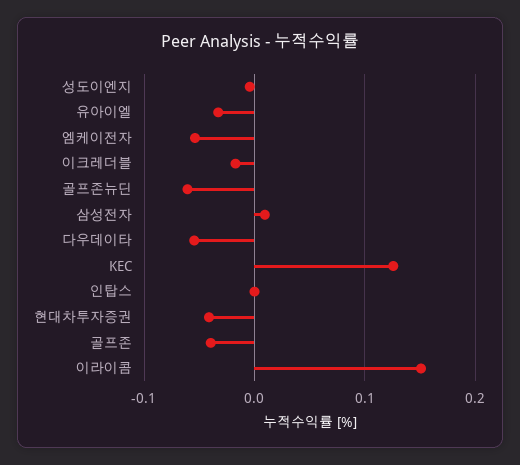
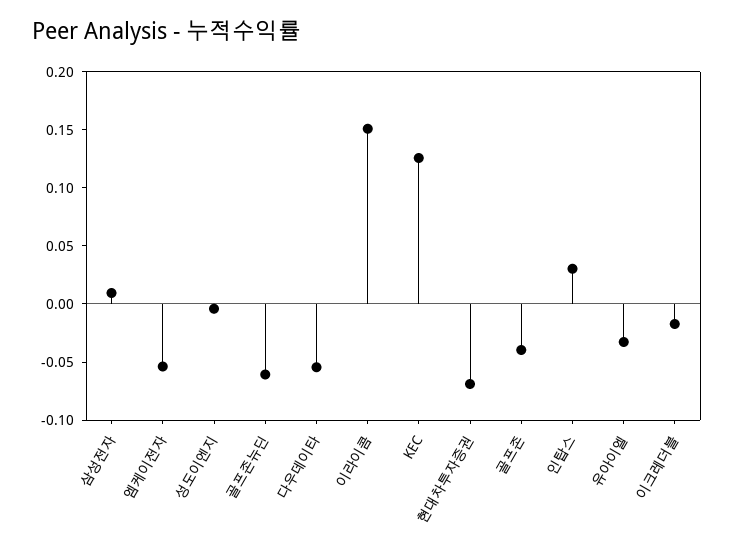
  {
    "성도이엔지": 0,
    "유아이엘": -0.03,
    "엠케이전자": -0.05,
    "이크레더블": -0.02,
    "골프존뉴딘": -0.06,
    "삼성전자": 0.01,
    "다우데이타": -0.05,
    "KEC": 0.13,
-   "인탑스": 0,
+   "인탑스": 0.03,
-   "현대차투자증권": -0.04,
+   "현대차투자증권": -0.07,
    "골프존": -0.04,
    "이라이콤": 0.15
  }

